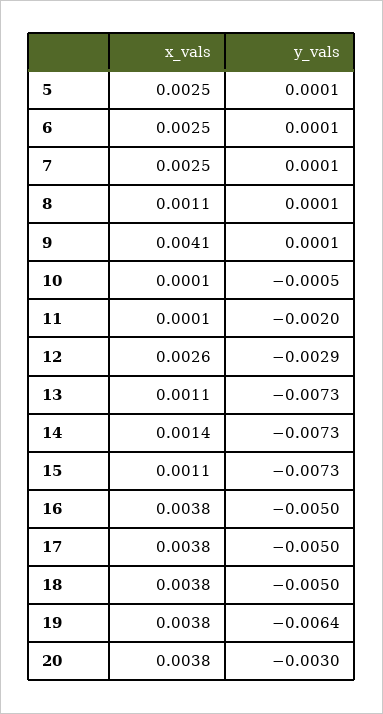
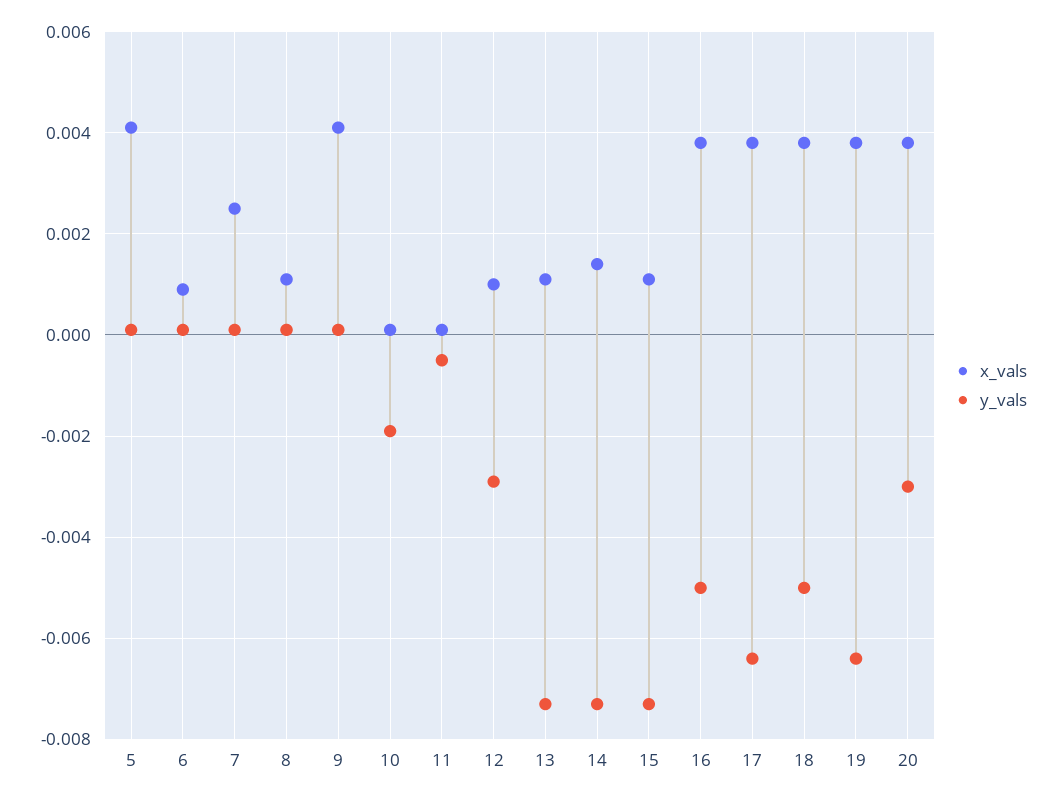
  {
    "x_vals": {
-     "5": 0.0025,
+     "5": 0.004,
-     "6": 0.0025,
+     "6": 0.001,
      "7": 0.0025,
      "8": 0.0011,
      "9": 0.0041,
      "10": 0.0001,
      "11": 0.0001,
-     "12": 0.0026,
+     "12": 0.001,
      "13": 0.0011,
      "14": 0.0014,
      "15": 0.0011,
      "16": 0.0038,
      "17": 0.0038,
      "18": 0.0038,
      "19": 0.0038,
      "20": 0.0038
    },
    "y_vals": {
      "5": 0.0001,
      "6": 0.0001,
      "7": 0.0001,
      "8": 0.0001,
      "9": 0.0001,
-     "10": -0.0005,
+     "10": -0.002,
-     "11": -0.002,
+     "11": -0.0005,
      "12": -0.0029,
      "13": -0.0073,
      "14": -0.0073,
      "15": -0.0073,
      "16": -0.005,
-     "17": -0.005,
+     "17": -0.0065,
      "18": -0.005,
      "19": -0.0064,
      "20": -0.003
    }
  }

